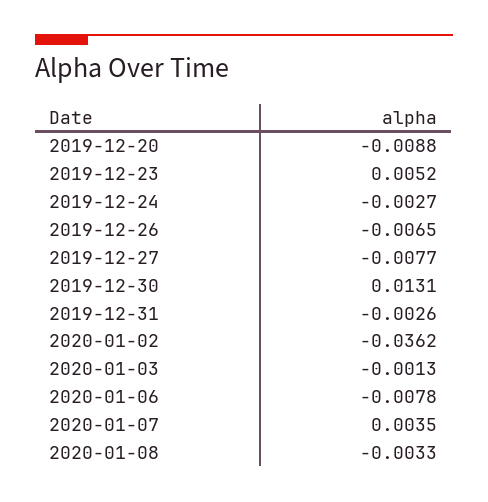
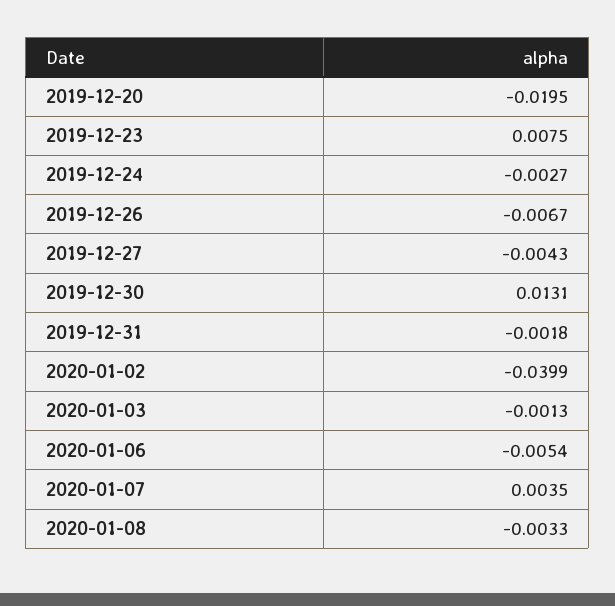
  {
-   "2019-12-20": -0.0088,
+   "2019-12-20": -0.0195,
-   "2019-12-23": 0.0052,
+   "2019-12-23": 0.0075,
    "2019-12-24": -0.0027,
-   "2019-12-26": -0.0065,
+   "2019-12-26": -0.0067,
-   "2019-12-27": -0.0077,
+   "2019-12-27": -0.0043,
    "2019-12-30": 0.0131,
-   "2019-12-31": -0.0026,
+   "2019-12-31": -0.0018,
-   "2020-01-02": -0.0362,
+   "2020-01-02": -0.0399,
    "2020-01-03": -0.0013,
-   "2020-01-06": -0.0078,
+   "2020-01-06": -0.0054,
    "2020-01-07": 0.0035,
    "2020-01-08": -0.0033
  }

